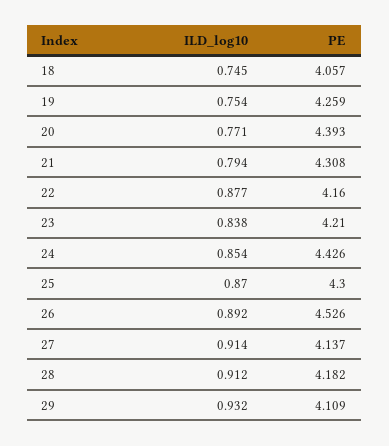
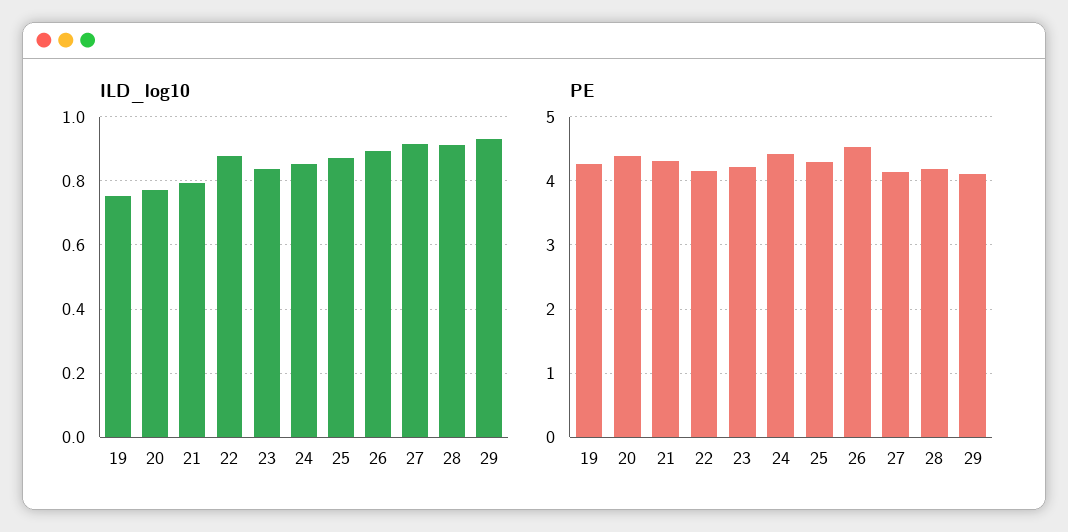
  {
    "ILD_log10": {
-     "18": 0.745,
      "19": 0.754,
      "20": 0.771,
      "21": 0.794,
      "22": 0.877,
      "23": 0.838,
      "24": 0.854,
      "25": 0.87,
      "26": 0.892,
      "27": 0.914,
      "28": 0.912,
      "29": 0.932
    },
    "PE": {
-     "18": 4.057,
      "19": 4.259,
      "20": 4.393,
      "21": 4.308,
      "22": 4.16,
      "23": 4.21,
      "24": 4.426,
      "25": 4.3,
      "26": 4.526,
      "27": 4.137,
      "28": 4.182,
      "29": 4.109
    }
  }

